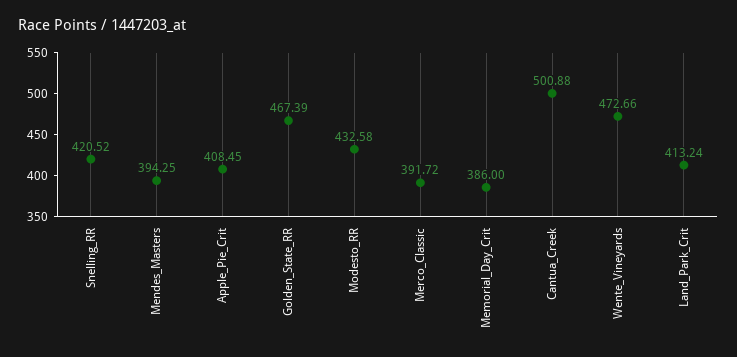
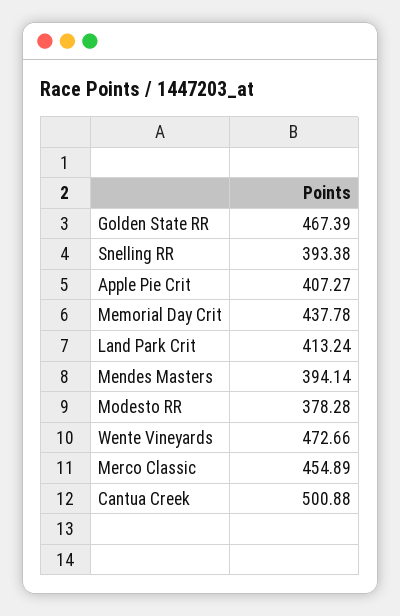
  {
-   "Snelling_RR": 420.52,
+   "Snelling_RR": 393.38,
-   "Mendes_Masters": 394.25,
+   "Mendes_Masters": 394.14,
-   "Apple_Pie_Crit": 408.45,
+   "Apple_Pie_Crit": 407.27,
    "Golden_State_RR": 467.39,
-   "Modesto_RR": 432.58,
+   "Modesto_RR": 378.28,
-   "Merco_Classic": 391.72,
+   "Merco_Classic": 454.89,
-   "Memorial_Day_Crit": 386,
+   "Memorial_Day_Crit": 437.78,
    "Cantua_Creek": 500.88,
    "Wente_Vineyards": 472.66,
    "Land_Park_Crit": 413.24
  }

